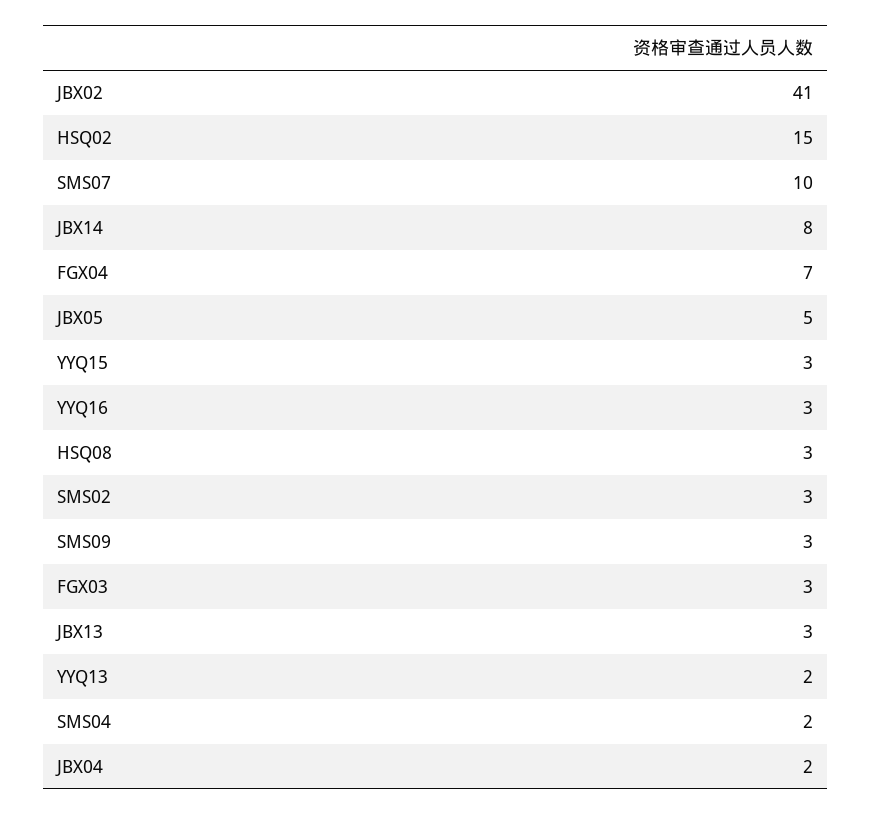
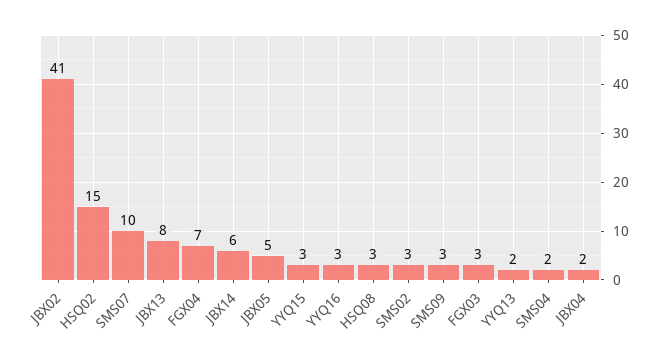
  {
    "JBX02": 41,
    "HSQ02": 15,
    "SMS07": 10,
-   "JBX14": 8,
+   "JBX14": 6,
    "FGX04": 7,
    "JBX05": 5,
    "YYQ15": 3,
    "YYQ16": 3,
    "HSQ08": 3,
    "SMS02": 3,
    "SMS09": 3,
    "FGX03": 3,
-   "JBX13": 3,
+   "JBX13": 8,
    "YYQ13": 2,
    "SMS04": 2,
    "JBX04": 2
  }

